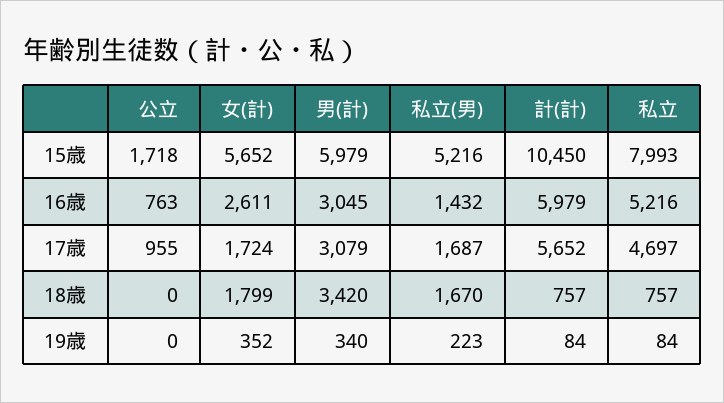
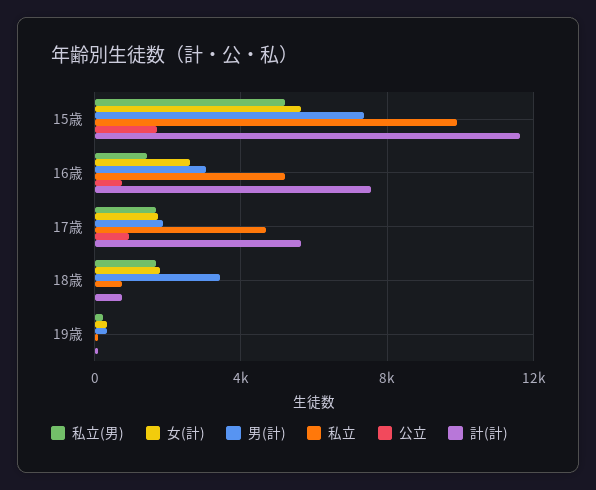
  {
    "公立": {
      "15歳": 1718,
      "16歳": 763,
      "17歳": 955,
      "18歳": 0,
      "19歳": 0
    },
    "女(計)": {
      "15歳": 5652,
      "16歳": 2611,
      "17歳": 1724,
      "18歳": 1799,
      "19歳": 352
    },
    "男(計)": {
-     "15歳": 5979,
+     "15歳": 7500,
      "16歳": 3045,
-     "17歳": 3079,
+     "17歳": 2000,
      "18歳": 3420,
      "19歳": 340
    },
    "私立(男)": {
      "15歳": 5216,
      "16歳": 1432,
      "17歳": 1687,
      "18歳": 1670,
      "19歳": 223
    },
    "計(計)": {
-     "15歳": 10450,
+     "15歳": 11500,
-     "16歳": 5979,
+     "16歳": 7500,
      "17歳": 5652,
      "18歳": 757,
      "19歳": 84
    },
    "私立": {
-     "15歳": 7993,
+     "15歳": 10000,
      "16歳": 5216,
      "17歳": 4697,
      "18歳": 757,
      "19歳": 84
    }
  }

